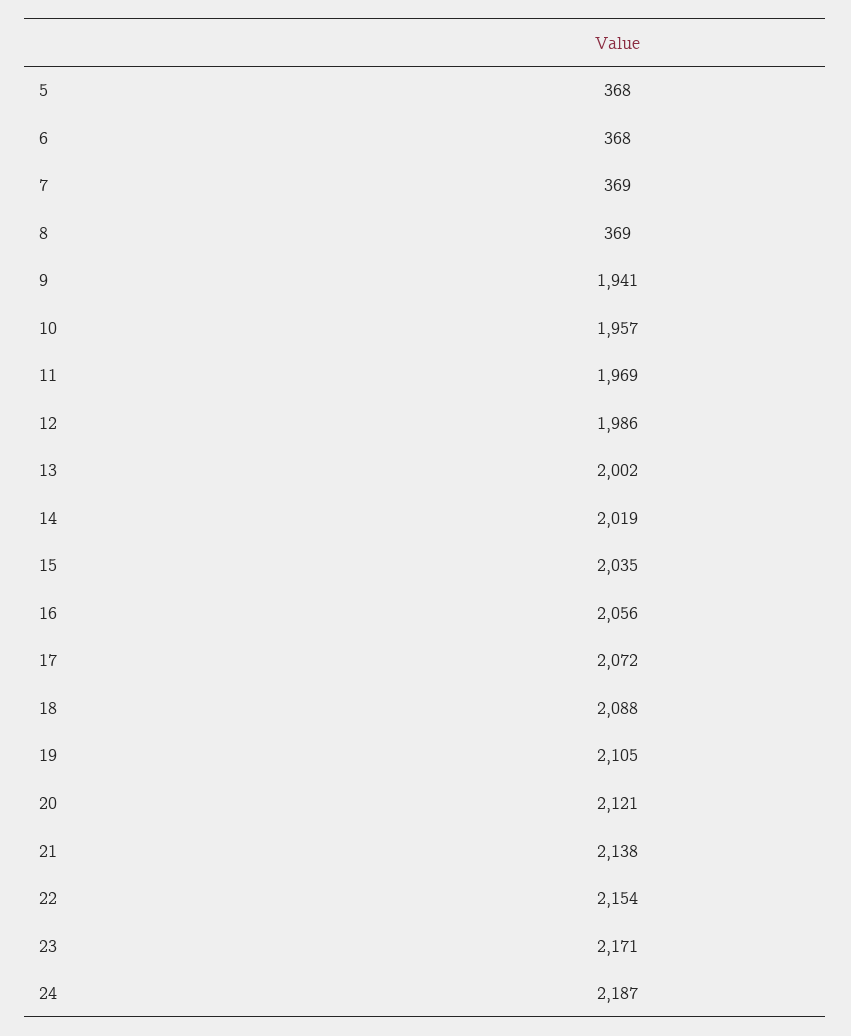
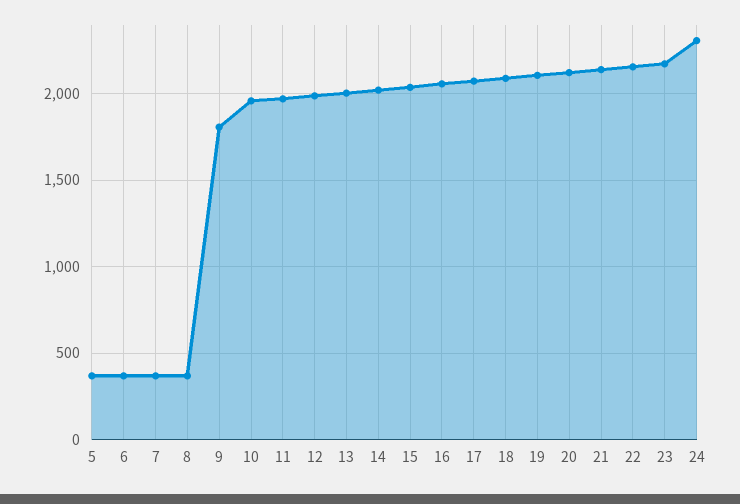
  {
    "5": 368,
    "6": 368,
    "7": 369,
    "8": 369,
-   "9": 1941,
+   "9": 1800,
    "10": 1957,
    "11": 1969,
    "12": 1986,
    "13": 2002,
    "14": 2019,
    "15": 2035,
    "16": 2056,
    "17": 2072,
    "18": 2088,
    "19": 2105,
    "20": 2121,
    "21": 2138,
    "22": 2154,
    "23": 2171,
-   "24": 2187
+   "24": 2300
  }

